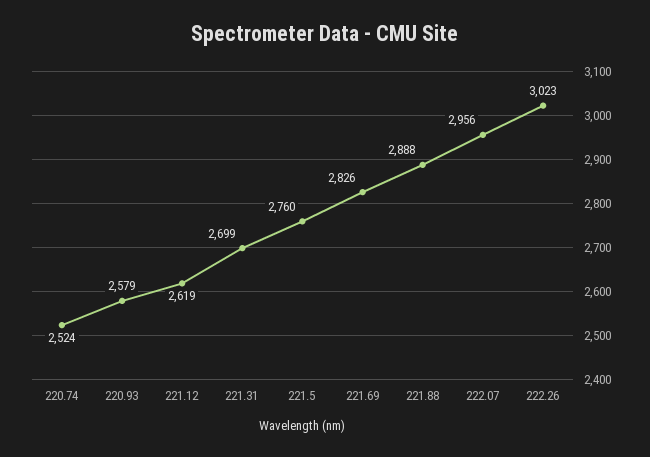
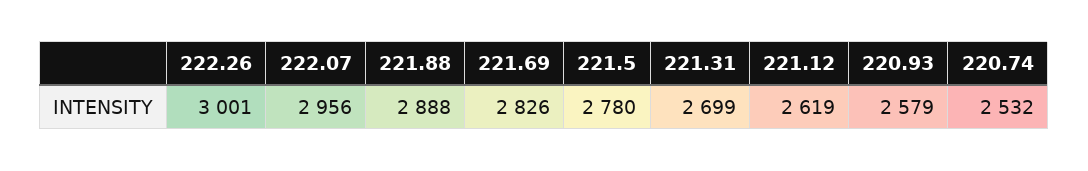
  {
-   "220.74": 2524,
+   "220.74": 2532,
    "220.93": 2579,
    "221.12": 2619,
    "221.31": 2699,
-   "221.5": 2760,
+   "221.5": 2780,
    "221.69": 2826,
    "221.88": 2888,
    "222.07": 2956,
-   "222.26": 3023
+   "222.26": 3001
  }

